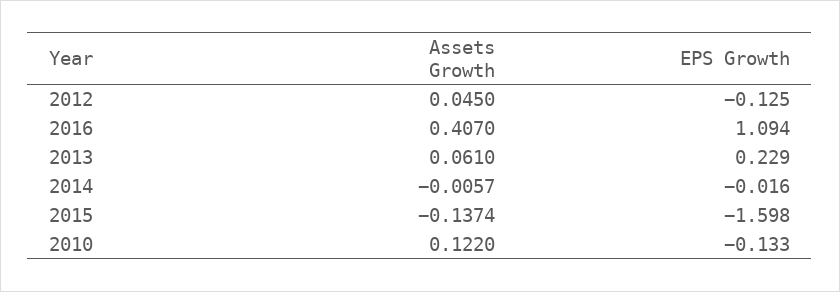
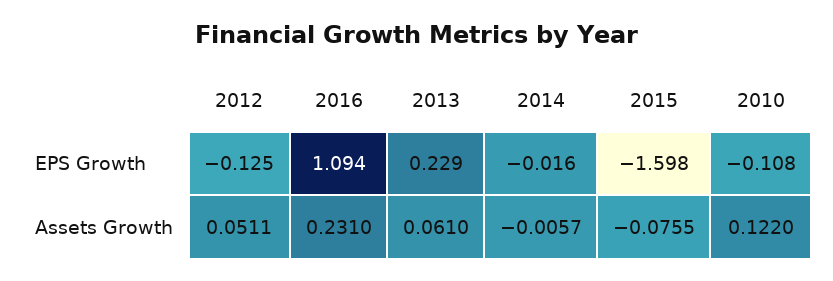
  {
    "Assets Growth": {
-     "2012": 0.045,
+     "2012": 0.0511,
-     "2016": 0.407,
+     "2016": 0.231,
      "2013": 0.061,
      "2014": -0.0057,
-     "2015": -0.1374,
+     "2015": -0.0755,
      "2010": 0.122
    },
    "EPS Growth": {
      "2012": -0.125,
      "2016": 1.094,
      "2013": 0.229,
      "2014": -0.016,
      "2015": -1.598,
-     "2010": -0.133
+     "2010": -0.108
    }
  }

